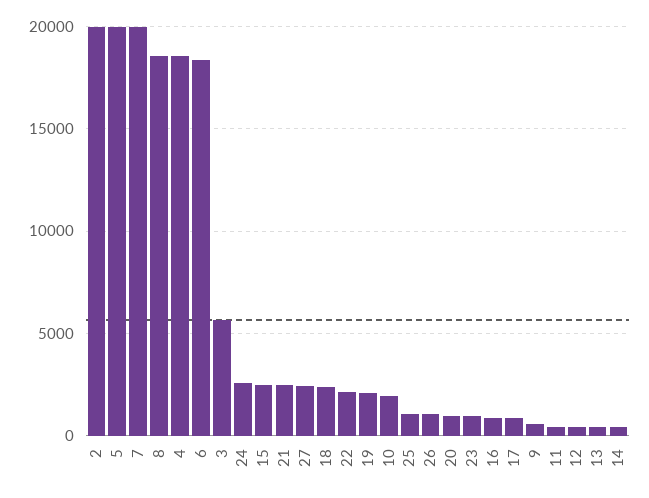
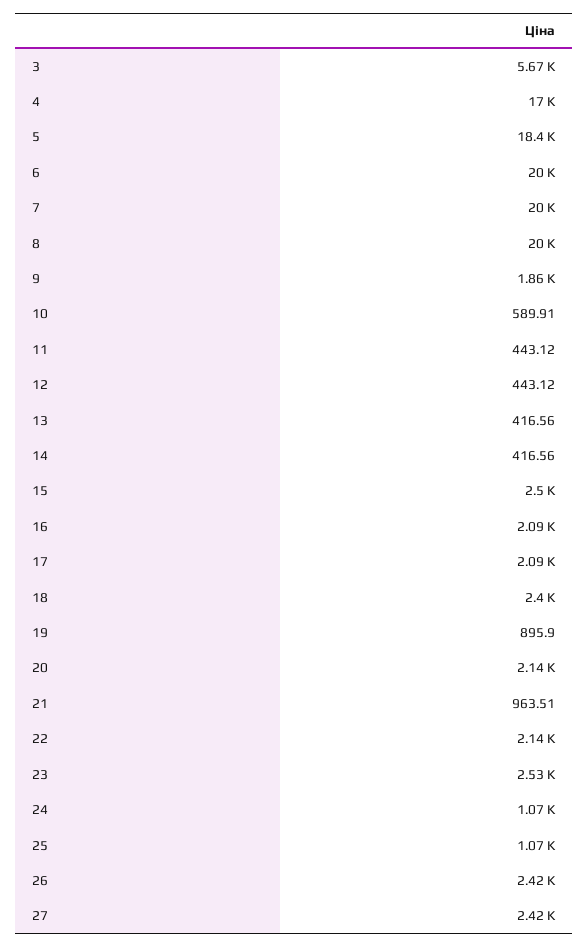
  {
-   "2": 20000,
-   "5": 20000,
+   "5": 18400,
    "7": 20000,
-   "8": 18500,
+   "8": 20000,
-   "4": 18500,
+   "4": 17000,
-   "6": 18500,
+   "6": 20000,
    "3": 5670,
-   "24": 2500,
+   "24": 1070,
    "15": 2500,
-   "21": 2500,
+   "21": 963.51,
    "27": 2420,
    "18": 2400,
    "22": 2140,
-   "19": 2000,
+   "19": 895.9,
-   "10": 2000,
+   "10": 589.91,
    "25": 1070,
-   "26": 1000,
+   "26": 2420,
-   "20": 1000,
+   "20": 2140,
-   "23": 1000,
+   "23": 2530,
-   "16": 1000,
+   "16": 2090,
-   "17": 1000,
+   "17": 2090,
-   "9": 500,
+   "9": 1860,
    "11": 443.12,
    "12": 443.12,
    "13": 416.56,
    "14": 416.56
  }

